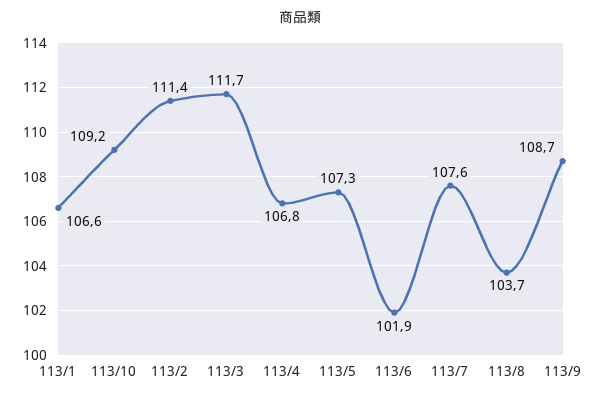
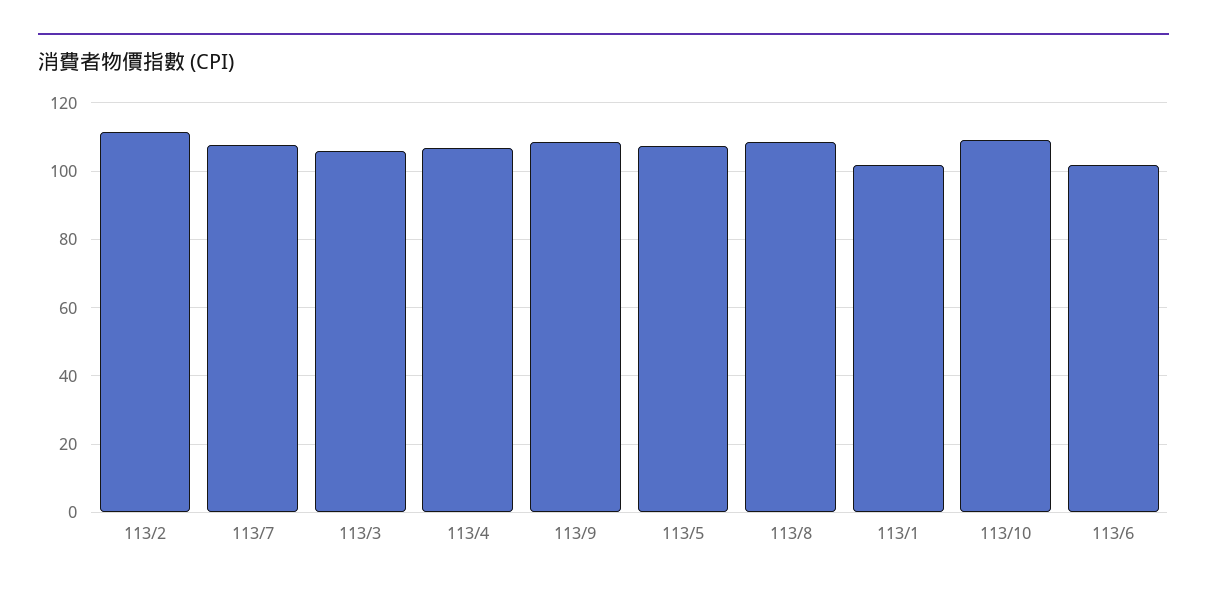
  {
-   "113/1": 106.6,
+   "113/1": 102,
    "113/10": 109.2,
    "113/2": 111.4,
-   "113/3": 111.7,
+   "113/3": 106,
    "113/4": 106.8,
    "113/5": 107.3,
    "113/6": 101.9,
    "113/7": 107.6,
-   "113/8": 103.7,
+   "113/8": 108,
    "113/9": 108.7
  }

